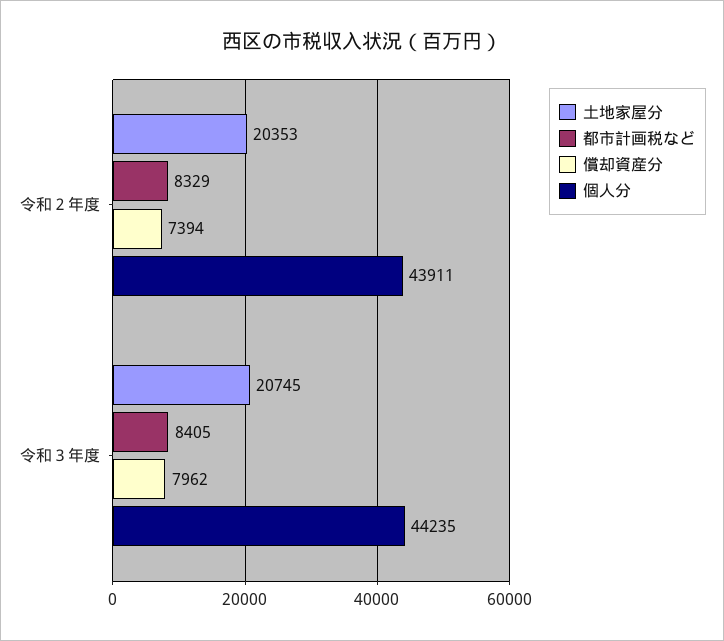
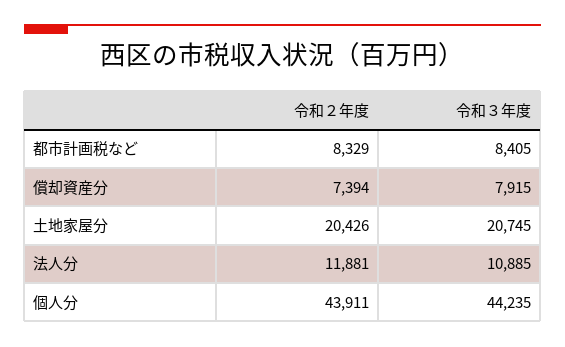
  {
    "土地家屋分": {
-     "令和２年度": 20353,
+     "令和２年度": 20426,
      "令和３年度": 20745
    },
    "都市計画税など": {
      "令和２年度": 8329,
      "令和３年度": 8405
    },
    "償却資産分": {
      "令和２年度": 7394,
-     "令和３年度": 7962
+     "令和３年度": 7915
    },
    "個人分": {
      "令和２年度": 43911,
      "令和３年度": 44235
-   }
+   },
+   "法人分": {
+     "令和２年度": 11881,
+     "令和３年度": 10885
+   }
  }

